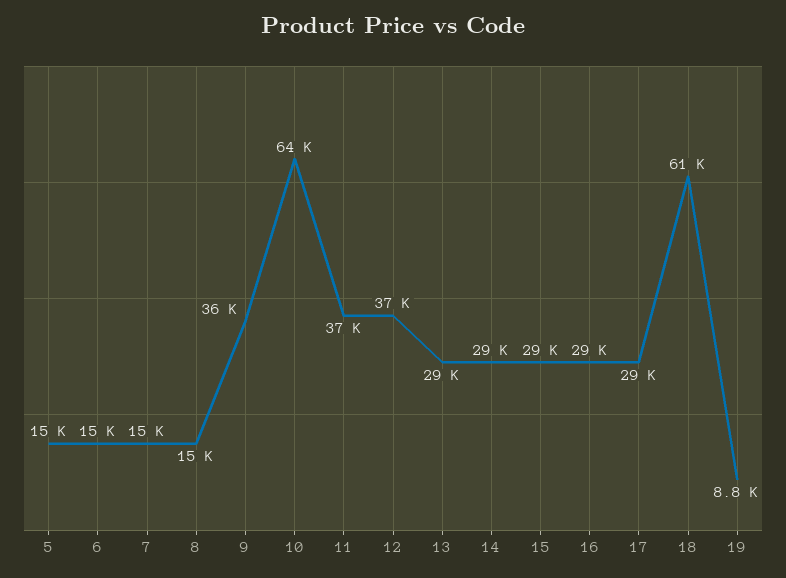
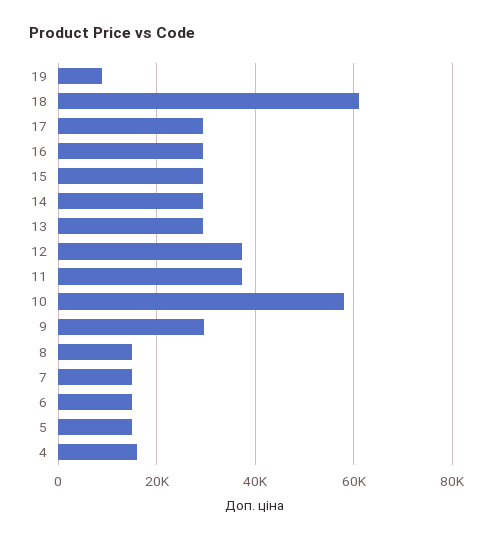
  {
    "5": 15000,
    "6": 15000,
    "7": 15000,
    "8": 15000,
-   "9": 36000,
+   "9": 30000,
-   "10": 64000,
+   "10": 58000,
    "11": 37000,
    "12": 37000,
    "13": 29000,
    "14": 29000,
    "15": 29000,
    "16": 29000,
    "17": 29000,
    "18": 61000,
-   "19": 8800
+   "19": 8800,
+   "4": 16000
  }

